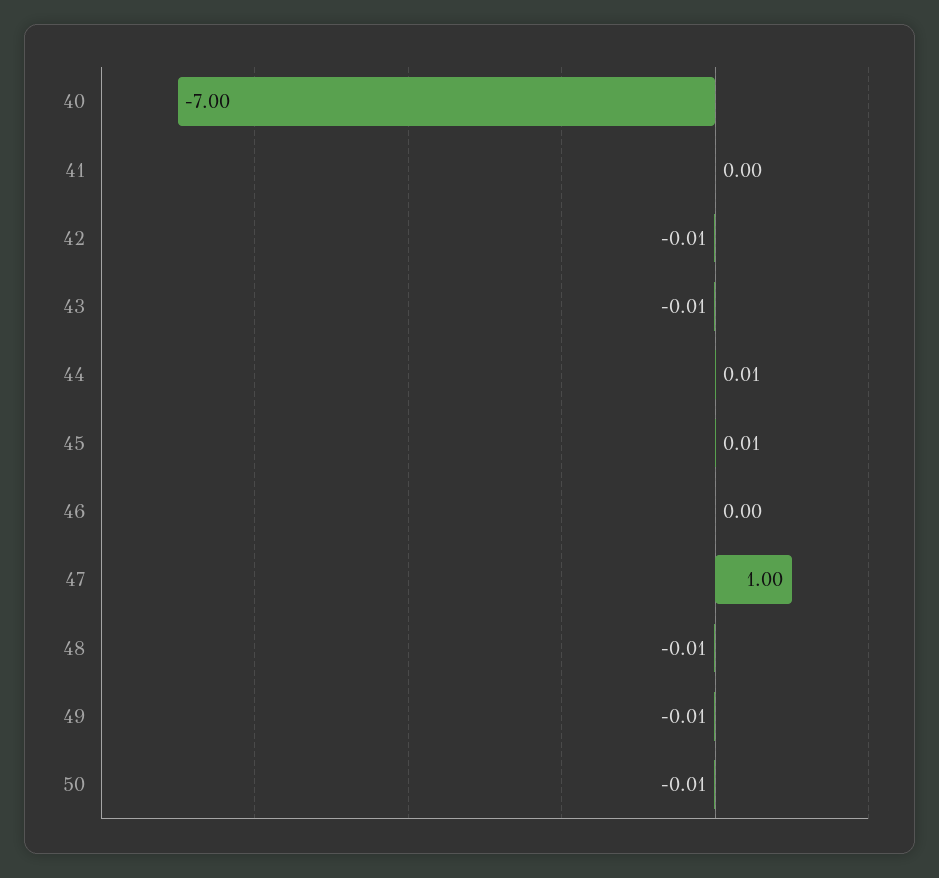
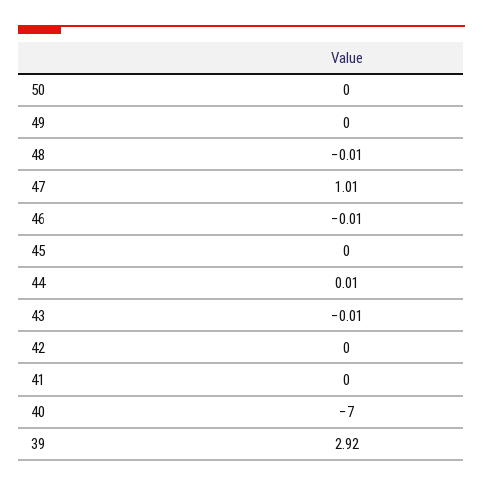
  {
    "40": -7,
    "41": 0,
-   "42": -0.01,
+   "42": 0,
    "43": -0.01,
    "44": 0.01,
-   "45": 0.01,
+   "45": 0,
-   "46": 0,
+   "46": -0.01,
-   "47": 1,
+   "47": 1.01,
    "48": -0.01,
-   "49": -0.01,
+   "49": 0,
-   "50": -0.01
+   "50": 0,
+   "39": 2.92
  }

